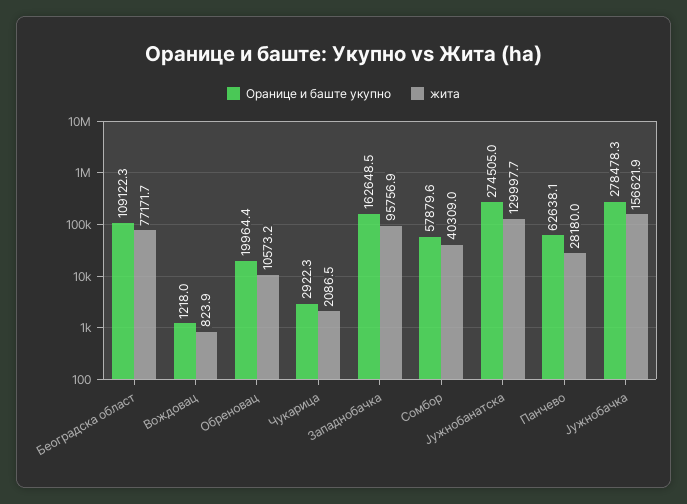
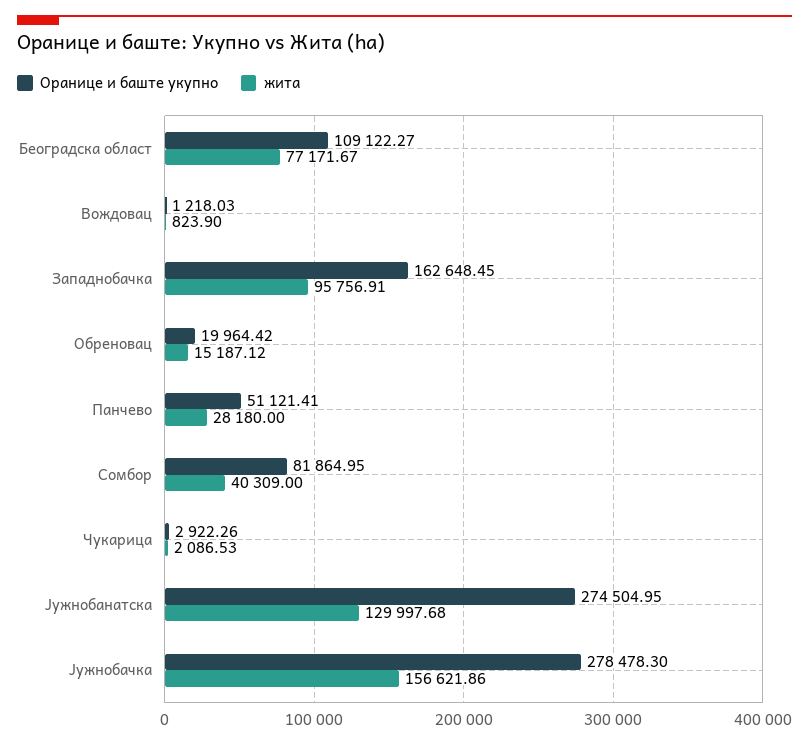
  {
    "Оранице и баште укупно": {
      "Београдска област": 109122.27,
      "Вождовац": 1218.03,
      "Обреновац": 19964.42,
      "Чукарица": 2922.26,
      "Западнобачка": 162648.45,
-     "Сомбор": 57879.6,
+     "Сомбор": 81864.95,
      "Јужнобанатска": 274504.95,
-     "Панчево": 62638.1,
+     "Панчево": 51121.41,
      "Јужнобачка": 278478.3
    },
    "жита": {
      "Београдска област": 77171.67,
      "Вождовац": 823.9,
-     "Обреновац": 10573.2,
+     "Обреновац": 15187.12,
      "Чукарица": 2086.53,
      "Западнобачка": 95756.91,
      "Сомбор": 40309,
      "Јужнобанатска": 129997.68,
      "Панчево": 28180,
      "Јужнобачка": 156621.86
    }
  }

